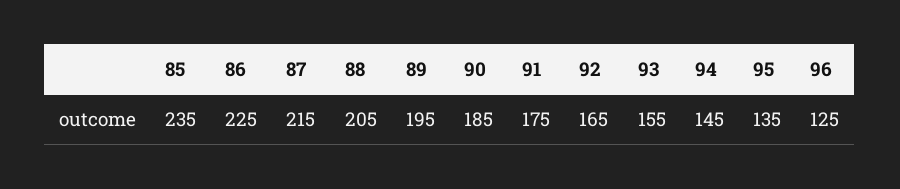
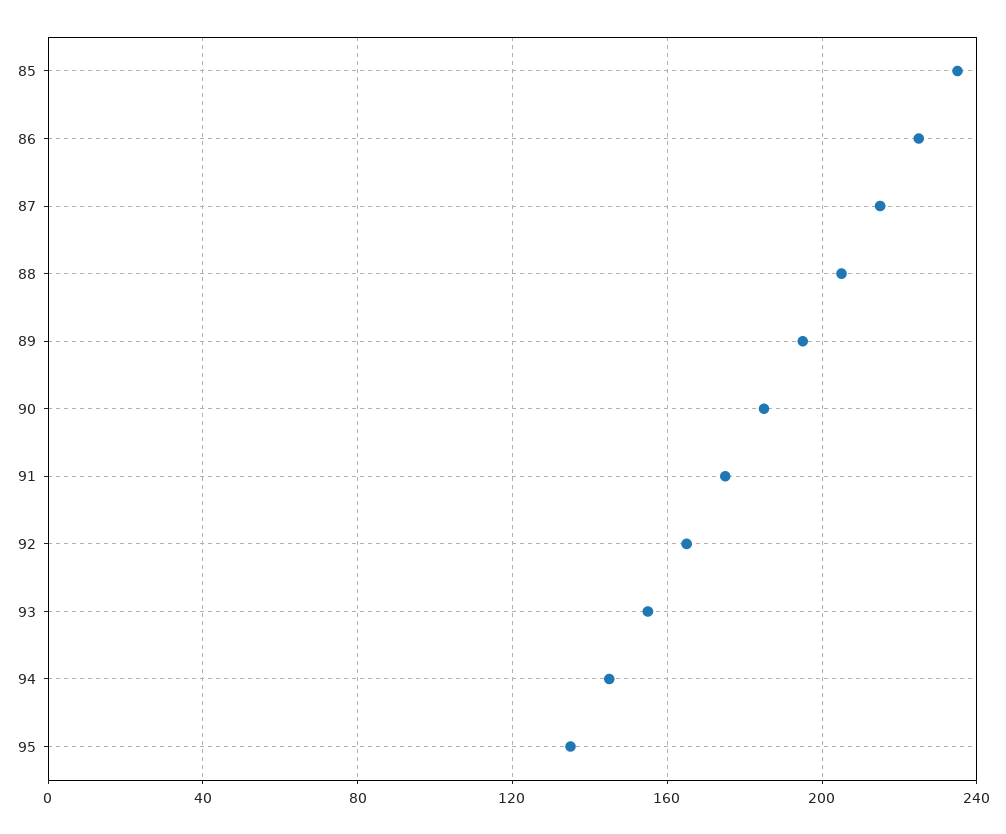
  {
    "85": 235,
    "86": 225,
    "87": 215,
    "88": 205,
    "89": 195,
    "90": 185,
    "91": 175,
    "92": 165,
    "93": 155,
    "94": 145,
-   "95": 135,
+   "95": 135
-   "96": 125
  }

